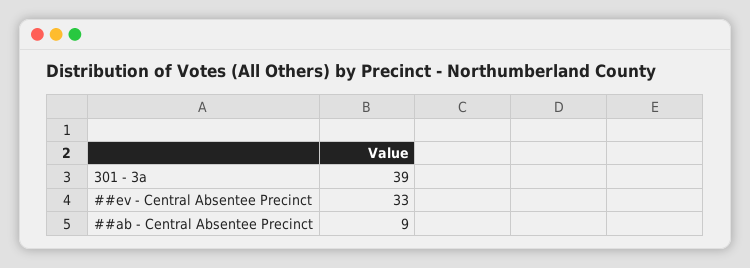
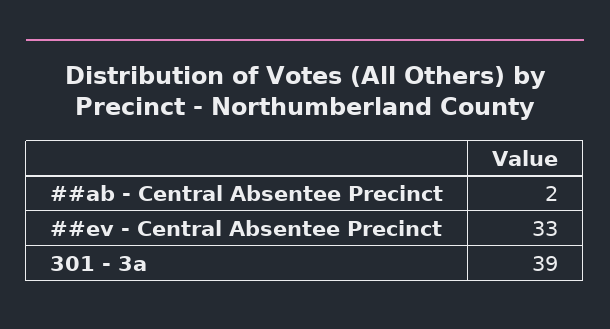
  {
    "301 - 3a": 39,
    "##ev - Central Absentee Precinct": 33,
-   "##ab - Central Absentee Precinct": 9
+   "##ab - Central Absentee Precinct": 2
  }

